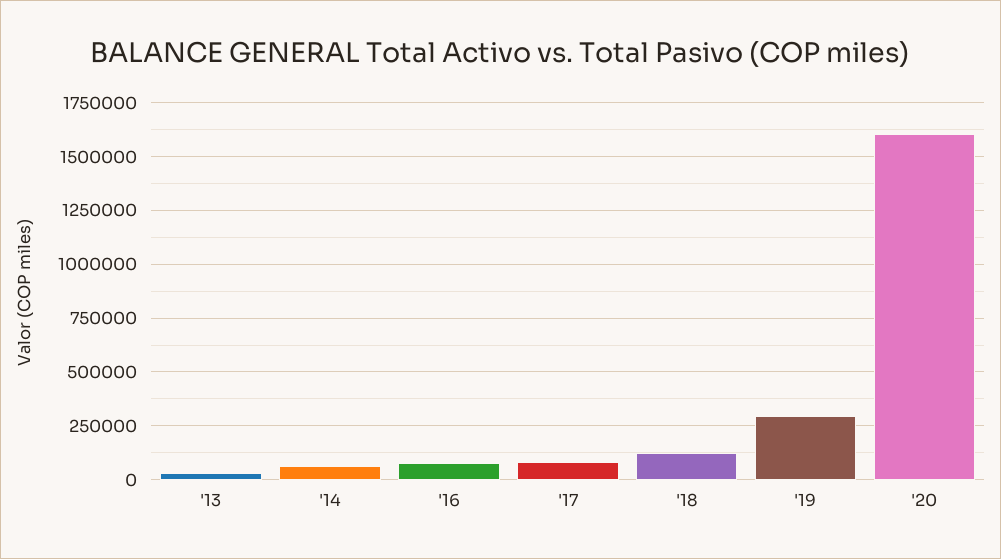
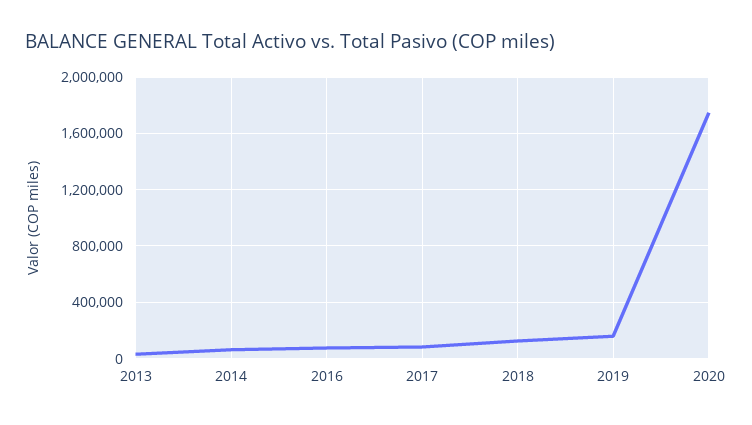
  {
    "'13": 50000,
    "'14": 50000,
    "'16": 100000,
    "'17": 100000,
    "'18": 150000,
-   "'19": 300000,
+   "'19": 150000,
-   "'20": 1600000
+   "'20": 1750000
  }

